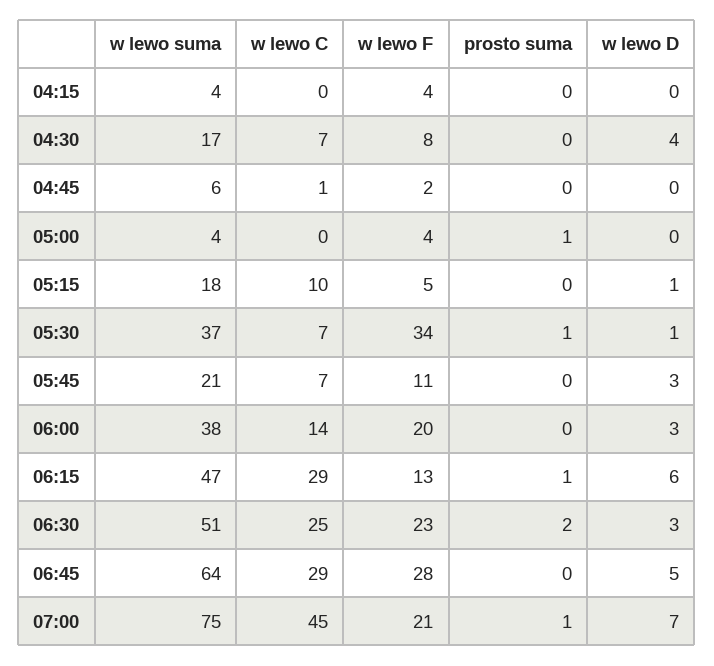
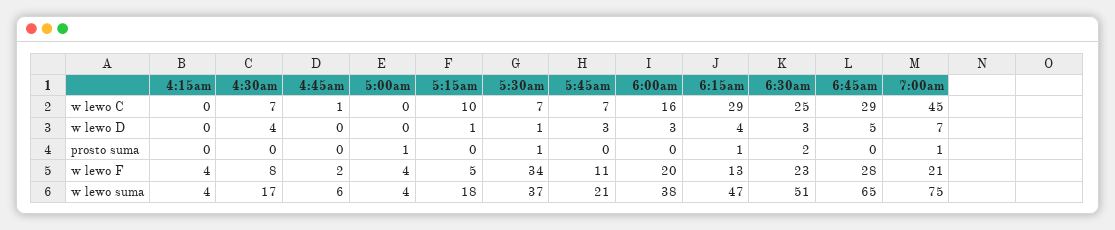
  {
    "w lewo suma": {
      "04:15": 4,
      "04:30": 17,
      "04:45": 6,
      "05:00": 4,
      "05:15": 18,
      "05:30": 37,
      "05:45": 21,
      "06:00": 38,
      "06:15": 47,
      "06:30": 51,
-     "06:45": 64,
+     "06:45": 65,
      "07:00": 75
    },
    "w lewo C": {
      "04:15": 0,
      "04:30": 7,
      "04:45": 1,
      "05:00": 0,
      "05:15": 10,
      "05:30": 7,
      "05:45": 7,
-     "06:00": 14,
+     "06:00": 16,
      "06:15": 29,
      "06:30": 25,
      "06:45": 29,
      "07:00": 45
    },
    "w lewo F": {
      "04:15": 4,
      "04:30": 8,
      "04:45": 2,
      "05:00": 4,
      "05:15": 5,
      "05:30": 34,
      "05:45": 11,
      "06:00": 20,
      "06:15": 13,
      "06:30": 23,
      "06:45": 28,
      "07:00": 21
    },
    "prosto suma": {
      "04:15": 0,
      "04:30": 0,
      "04:45": 0,
      "05:00": 1,
      "05:15": 0,
      "05:30": 1,
      "05:45": 0,
      "06:00": 0,
      "06:15": 1,
      "06:30": 2,
      "06:45": 0,
      "07:00": 1
    },
    "w lewo D": {
      "04:15": 0,
      "04:30": 4,
      "04:45": 0,
      "05:00": 0,
      "05:15": 1,
      "05:30": 1,
      "05:45": 3,
      "06:00": 3,
-     "06:15": 6,
+     "06:15": 4,
      "06:30": 3,
      "06:45": 5,
      "07:00": 7
    }
  }

